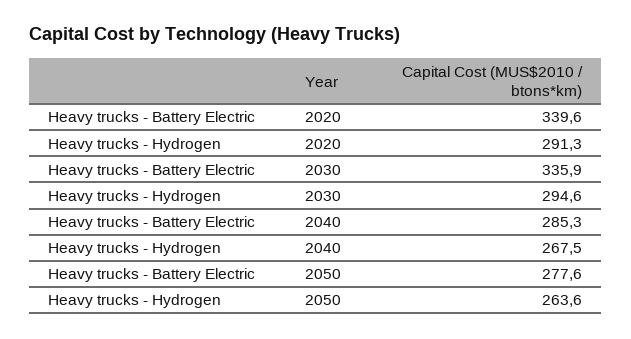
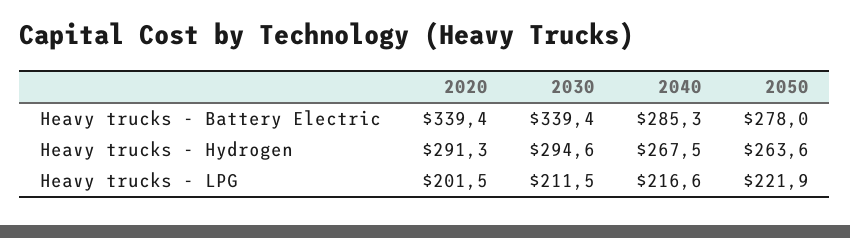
  {
    "Heavy trucks - Battery Electric": {
-     "2020": 339.6,
+     "2020": 339.4,
-     "2030": 335.9,
+     "2030": 339.4,
      "2040": 285.3,
-     "2050": 277.6
+     "2050": 278
    },
    "Heavy trucks - Hydrogen": {
      "2020": 291.3,
      "2030": 294.6,
      "2040": 267.5,
      "2050": 263.6
-   }
+   },
+   "Heavy trucks - LPG": {
+     "2020": 201.5,
+     "2030": 211.5,
+     "2040": 216.6,
+     "2050": 221.9
+   }
  }

